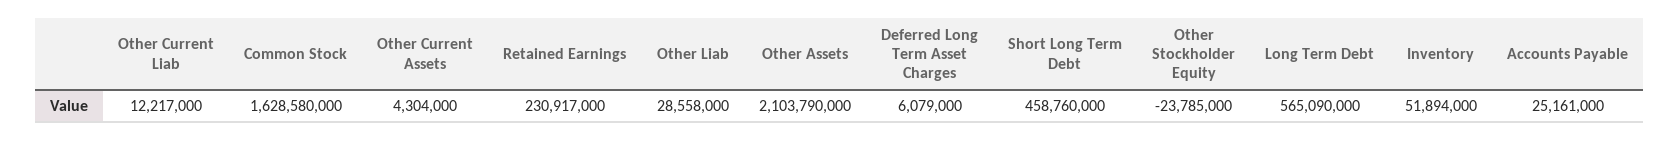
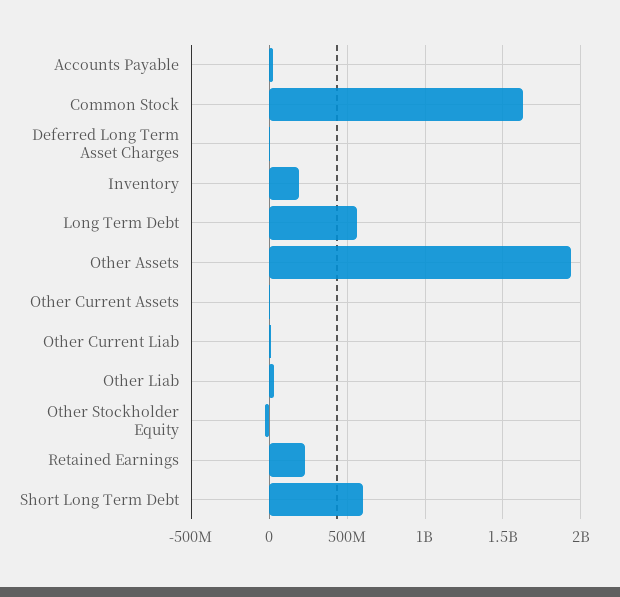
  {
    "Other Current Liab": 12217000,
    "Common Stock": 1628580000,
    "Other Current Assets": 4304000,
    "Retained Earnings": 230917000,
    "Other Liab": 28558000,
-   "Other Assets": 2103790000,
+   "Other Assets": 1950000000,
    "Deferred Long Term Asset Charges": 6079000,
-   "Short Long Term Debt": 458760000,
+   "Short Long Term Debt": 600000000,
    "Other Stockholder Equity": -23785000,
    "Long Term Debt": 565090000,
-   "Inventory": 51894000,
+   "Inventory": 200000000,
    "Accounts Payable": 25161000
  }

